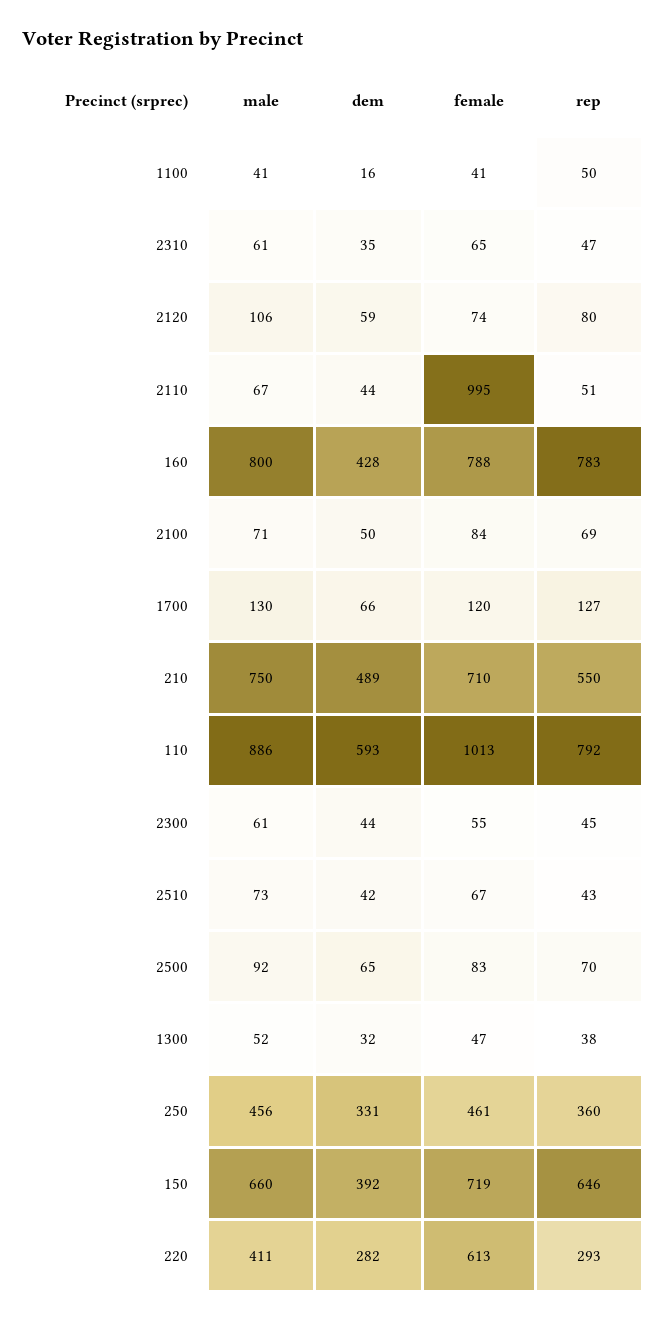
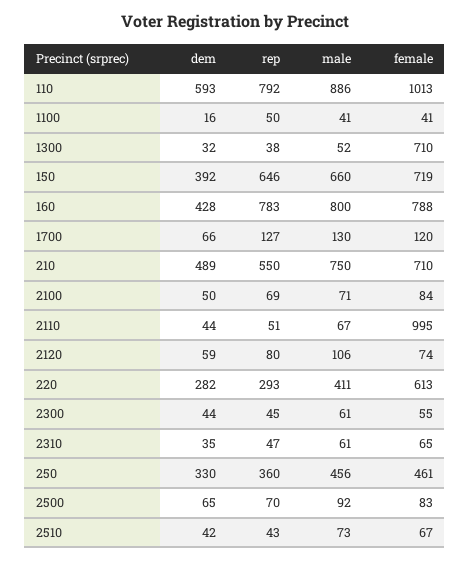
  {
    "male": {
      "1100": 41,
      "2310": 61,
      "2120": 106,
      "2110": 67,
      "160": 800,
      "2100": 71,
      "1700": 130,
      "210": 750,
      "110": 886,
      "2300": 61,
      "2510": 73,
      "2500": 92,
      "1300": 52,
      "250": 456,
      "150": 660,
      "220": 411
    },
    "dem": {
      "1100": 16,
      "2310": 35,
      "2120": 59,
      "2110": 44,
      "160": 428,
      "2100": 50,
      "1700": 66,
      "210": 489,
      "110": 593,
      "2300": 44,
      "2510": 42,
      "2500": 65,
      "1300": 32,
-     "250": 331,
+     "250": 330,
      "150": 392,
      "220": 282
    },
    "female": {
      "1100": 41,
      "2310": 65,
      "2120": 74,
      "2110": 995,
      "160": 788,
      "2100": 84,
      "1700": 120,
      "210": 710,
      "110": 1013,
      "2300": 55,
      "2510": 67,
      "2500": 83,
-     "1300": 47,
+     "1300": 710,
      "250": 461,
      "150": 719,
      "220": 613
    },
    "rep": {
      "1100": 50,
      "2310": 47,
      "2120": 80,
      "2110": 51,
      "160": 783,
      "2100": 69,
      "1700": 127,
      "210": 550,
      "110": 792,
      "2300": 45,
      "2510": 43,
      "2500": 70,
      "1300": 38,
      "250": 360,
      "150": 646,
      "220": 293
    }
  }

